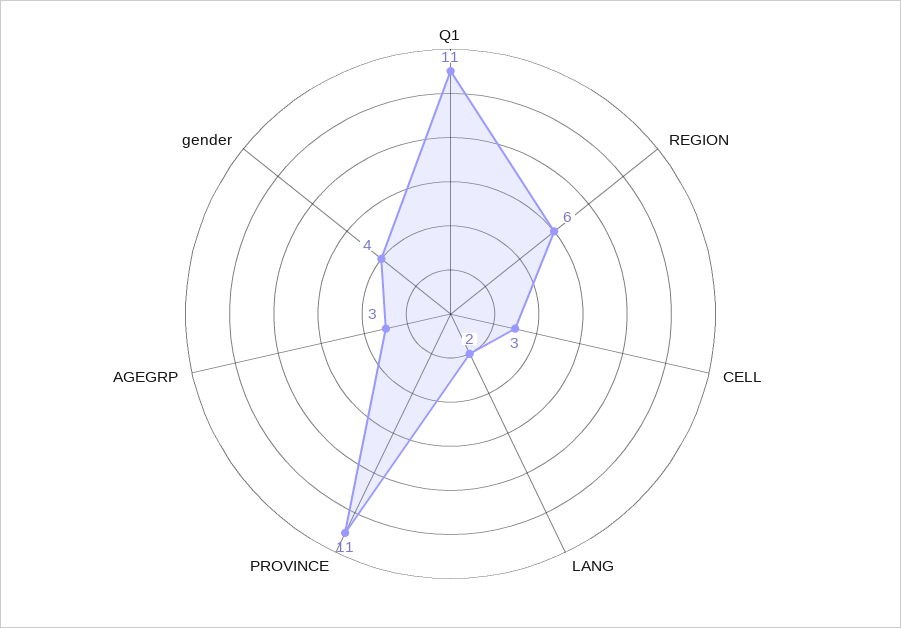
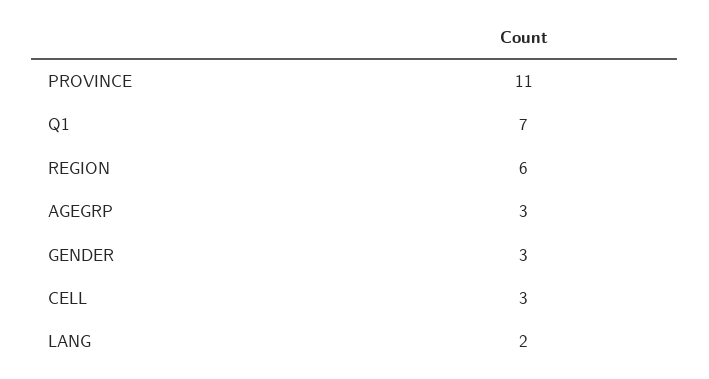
  {
-   "Q1": 11,
+   "Q1": 7,
    "REGION": 6,
    "CELL": 3,
    "LANG": 2,
    "PROVINCE": 11,
    "AGEGRP": 3,
-   "gender": 4
+   "gender": 3
  }

